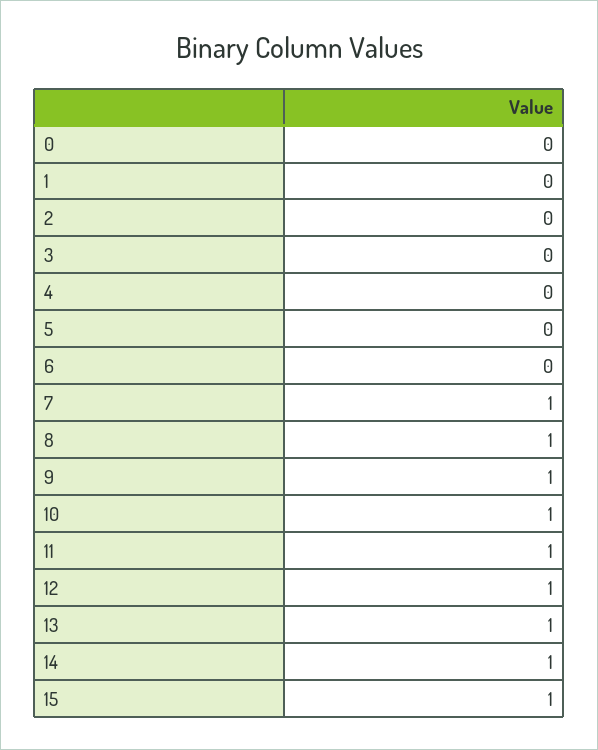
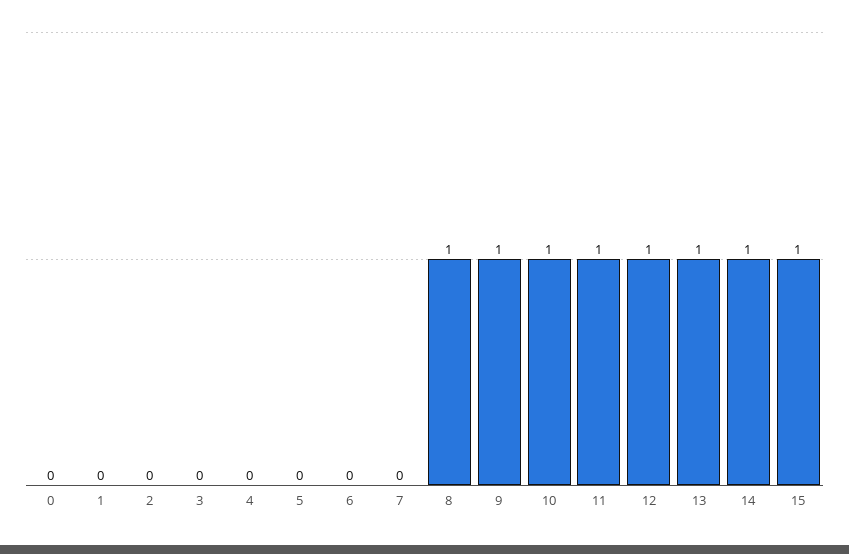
  {
    "0": 0,
    "1": 0,
    "2": 0,
    "3": 0,
    "4": 0,
    "5": 0,
    "6": 0,
-   "7": 1,
+   "7": 0,
    "8": 1,
    "9": 1,
    "10": 1,
    "11": 1,
    "12": 1,
    "13": 1,
    "14": 1,
    "15": 1
  }

